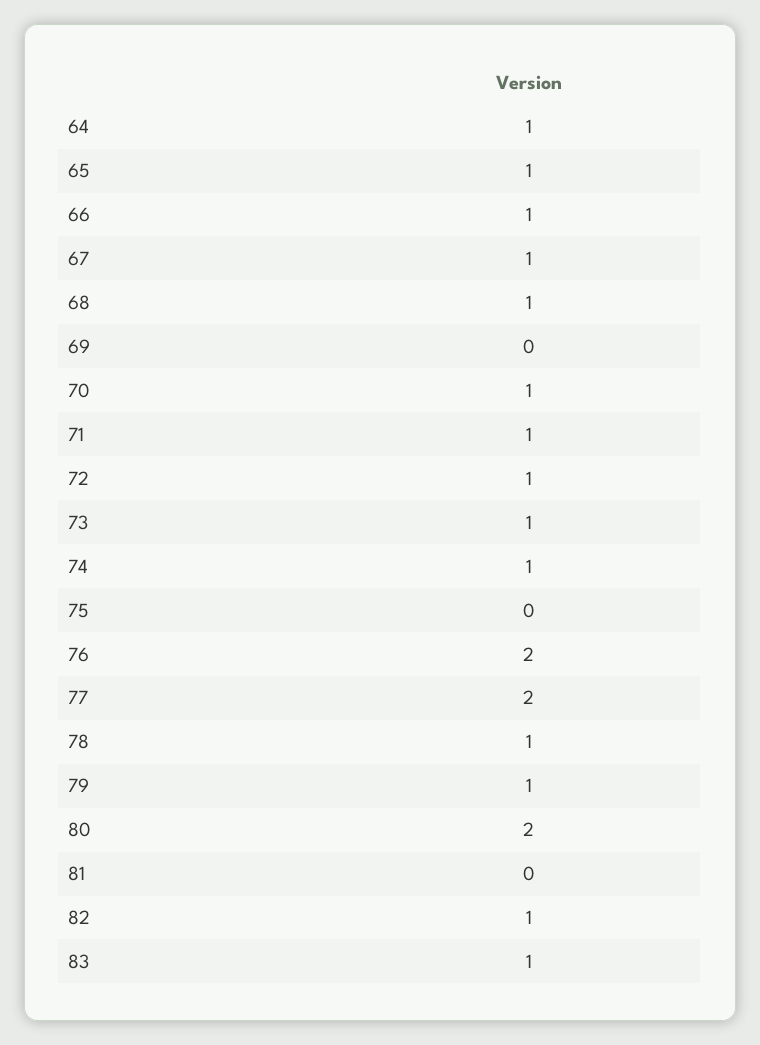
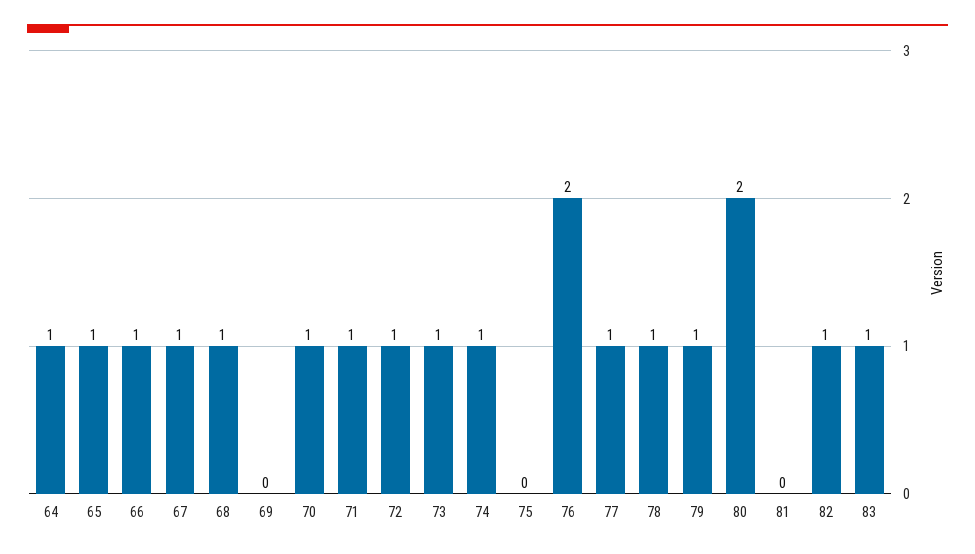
  {
    "64": 1,
    "65": 1,
    "66": 1,
    "67": 1,
    "68": 1,
    "69": 0,
    "70": 1,
    "71": 1,
    "72": 1,
    "73": 1,
    "74": 1,
    "75": 0,
    "76": 2,
-   "77": 2,
+   "77": 1,
    "78": 1,
    "79": 1,
    "80": 2,
    "81": 0,
    "82": 1,
    "83": 1
  }

